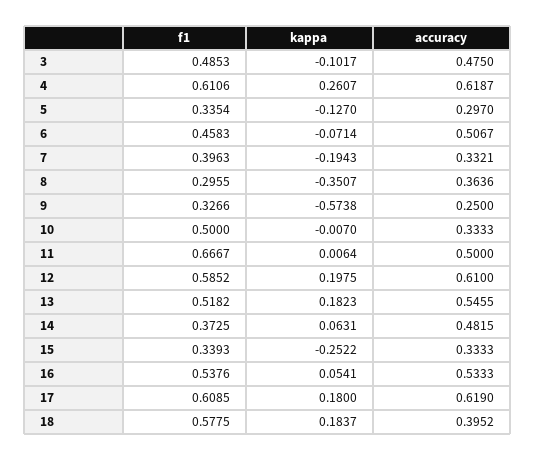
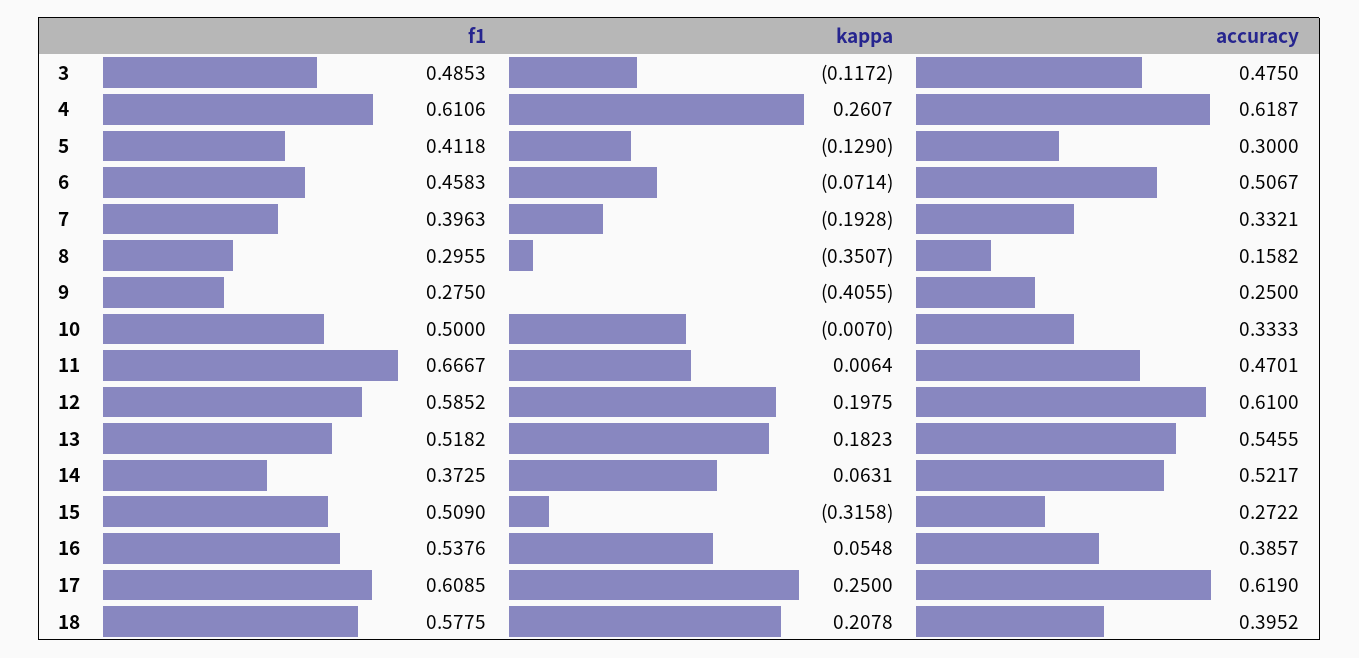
  {
    "f1": {
      "3": 0.4853,
      "4": 0.6106,
-     "5": 0.3354,
+     "5": 0.4118,
      "6": 0.4583,
      "7": 0.3963,
      "8": 0.2955,
-     "9": 0.3266,
+     "9": 0.275,
      "10": 0.5,
      "11": 0.6667,
      "12": 0.5852,
      "13": 0.5182,
      "14": 0.3725,
-     "15": 0.3393,
+     "15": 0.509,
      "16": 0.5376,
      "17": 0.6085,
      "18": 0.5775
    },
    "kappa": {
-     "3": -0.1017,
+     "3": -0.1172,
      "4": 0.2607,
-     "5": -0.127,
+     "5": -0.129,
      "6": -0.0714,
-     "7": -0.1943,
+     "7": -0.1928,
      "8": -0.3507,
-     "9": -0.5738,
+     "9": -0.4055,
      "10": -0.007,
      "11": 0.0064,
      "12": 0.1975,
      "13": 0.1823,
      "14": 0.0631,
-     "15": -0.2522,
+     "15": -0.3158,
-     "16": 0.0541,
+     "16": 0.0548,
-     "17": 0.18,
+     "17": 0.25,
-     "18": 0.1837
+     "18": 0.2078
    },
    "accuracy": {
      "3": 0.475,
      "4": 0.6187,
-     "5": 0.297,
+     "5": 0.3,
      "6": 0.5067,
      "7": 0.3321,
-     "8": 0.3636,
+     "8": 0.1582,
      "9": 0.25,
      "10": 0.3333,
-     "11": 0.5,
+     "11": 0.4701,
      "12": 0.61,
      "13": 0.5455,
-     "14": 0.4815,
+     "14": 0.5217,
-     "15": 0.3333,
+     "15": 0.2722,
-     "16": 0.5333,
+     "16": 0.3857,
      "17": 0.619,
      "18": 0.3952
    }
  }

